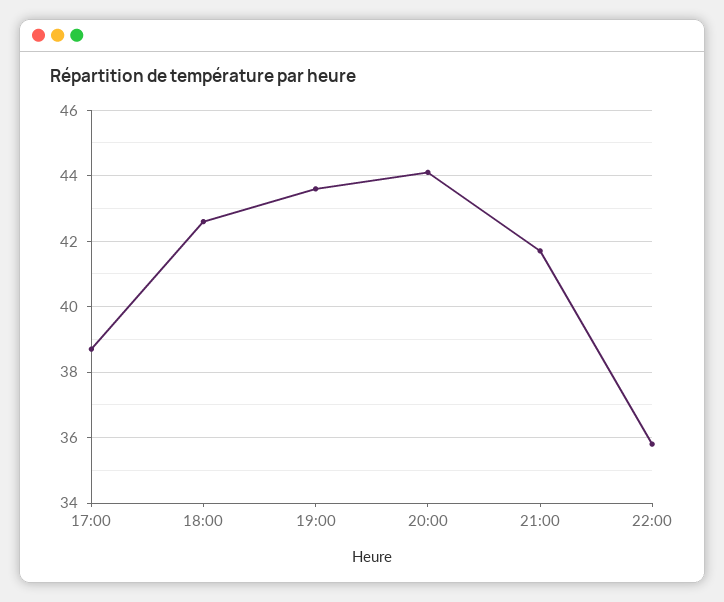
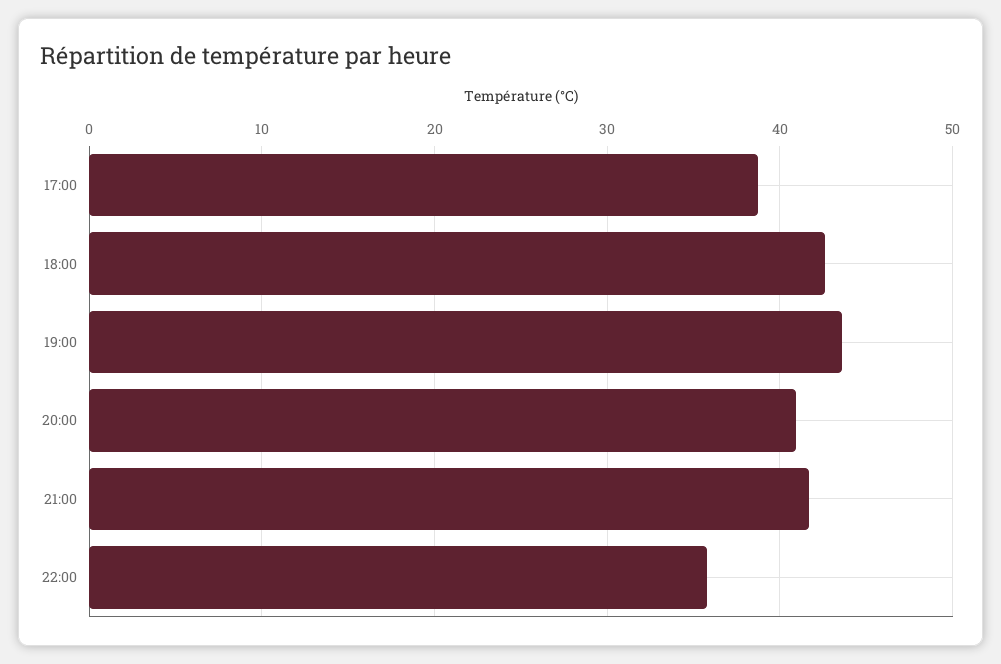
  {
    "17:00": 38.5,
    "18:00": 42.5,
    "19:00": 43.5,
-   "20:00": 44,
+   "20:00": 41,
    "21:00": 41.5,
    "22:00": 36
  }

